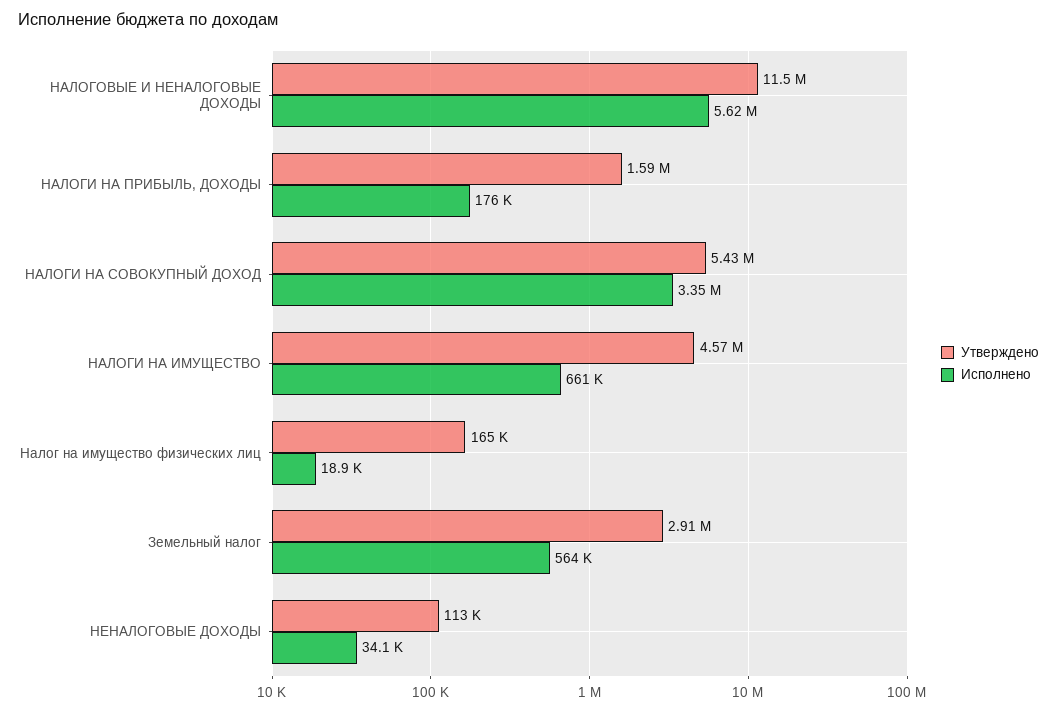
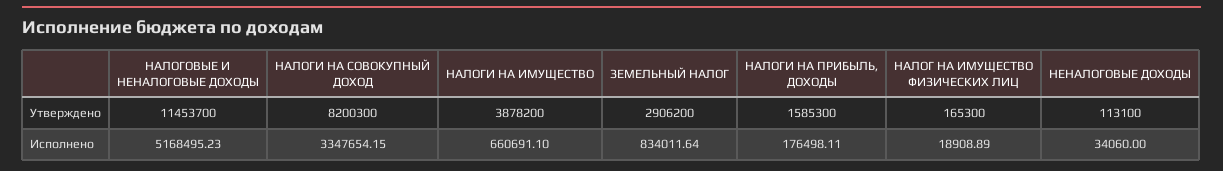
  {
    "Утверждено": {
      "НАЛОГОВЫЕ И НЕНАЛОГОВЫЕ ДОХОДЫ": 11453700,
      "НАЛОГИ НА ПРИБЫЛЬ, ДОХОДЫ": 1585300,
-     "НАЛОГИ НА СОВОКУПНЫЙ ДОХОД": 5430000,
+     "НАЛОГИ НА СОВОКУПНЫЙ ДОХОД": 8200300,
-     "НАЛОГИ НА ИМУЩЕСТВО": 4570000,
+     "НАЛОГИ НА ИМУЩЕСТВО": 3878200,
      "Налог на имущество физических лиц": 165300,
      "Земельный налог": 2906200,
      "НЕНАЛОГОВЫЕ ДОХОДЫ": 113100
    },
    "Исполнено": {
-     "НАЛОГОВЫЕ И НЕНАЛОГОВЫЕ ДОХОДЫ": 5620000,
+     "НАЛОГОВЫЕ И НЕНАЛОГОВЫЕ ДОХОДЫ": 5168495.23,
      "НАЛОГИ НА ПРИБЫЛЬ, ДОХОДЫ": 176498.11,
      "НАЛОГИ НА СОВОКУПНЫЙ ДОХОД": 3347654.15,
      "НАЛОГИ НА ИМУЩЕСТВО": 660691.1,
      "Налог на имущество физических лиц": 18908.89,
-     "Земельный налог": 564000,
+     "Земельный налог": 834011.64,
      "НЕНАЛОГОВЫЕ ДОХОДЫ": 34060
    }
  }

